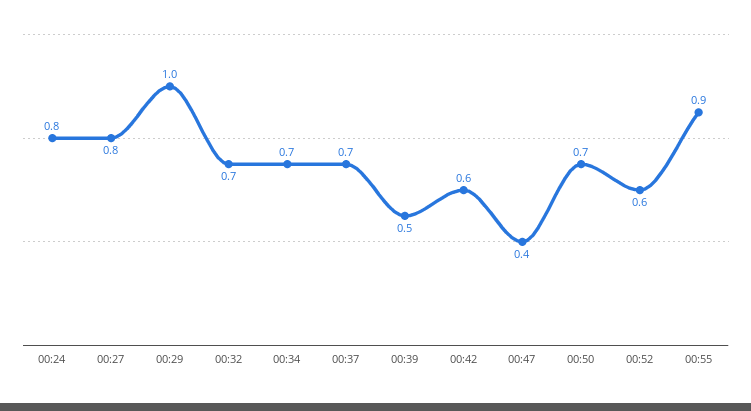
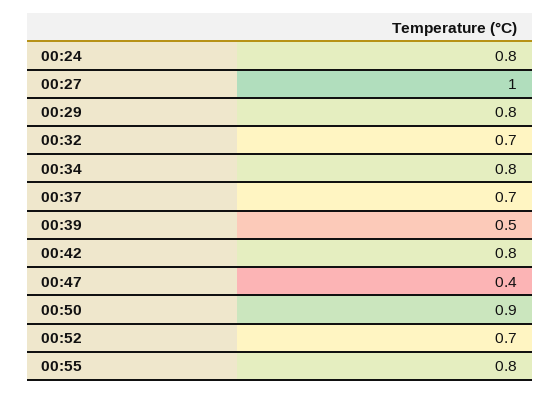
  {
    "00:24": 0.8,
-   "00:27": 0.8,
+   "00:27": 1,
-   "00:29": 1,
+   "00:29": 0.8,
    "00:32": 0.7,
-   "00:34": 0.7,
+   "00:34": 0.8,
    "00:37": 0.7,
    "00:39": 0.5,
-   "00:42": 0.6,
+   "00:42": 0.8,
    "00:47": 0.4,
-   "00:50": 0.7,
+   "00:50": 0.9,
-   "00:52": 0.6,
+   "00:52": 0.7,
-   "00:55": 0.9
+   "00:55": 0.8
  }

